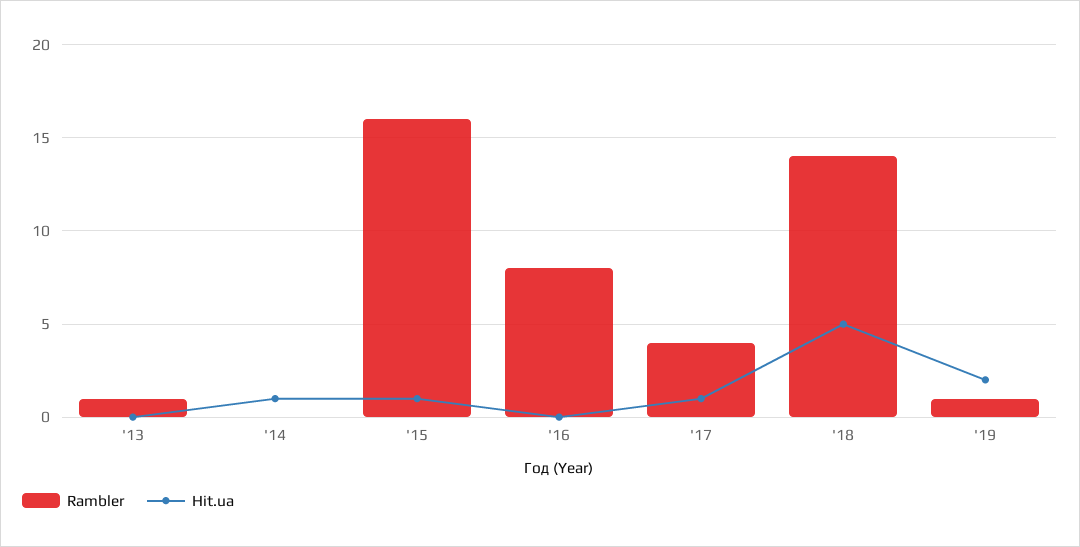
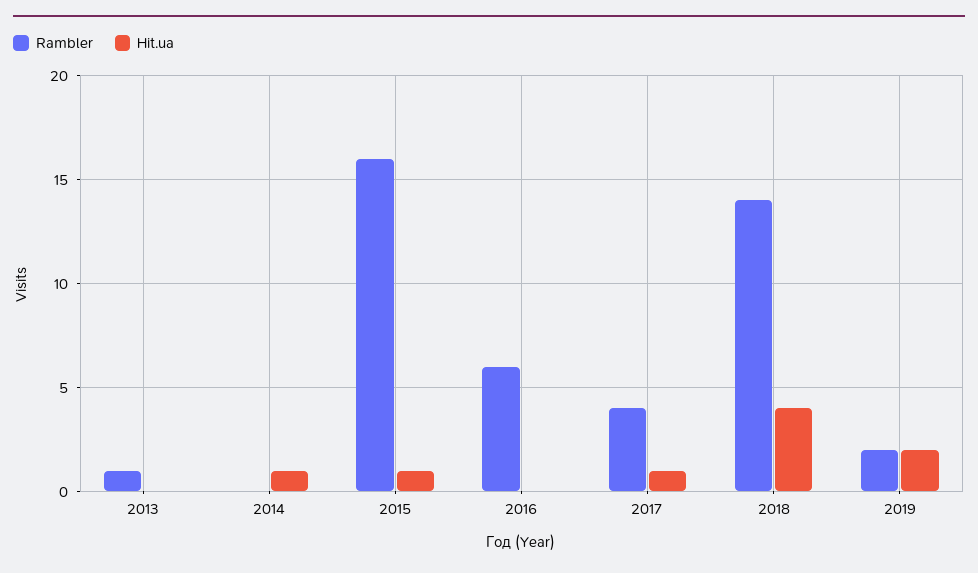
  {
    "Rambler": {
      "'13": 1,
      "'14": 0,
      "'15": 16,
-     "'16": 8,
+     "'16": 6,
      "'17": 4,
      "'18": 14,
-     "'19": 1
+     "'19": 2
    },
    "Hit.ua": {
      "'13": 0,
      "'14": 1,
      "'15": 1,
      "'16": 0,
      "'17": 1,
-     "'18": 5,
+     "'18": 4,
      "'19": 2
    }
  }

